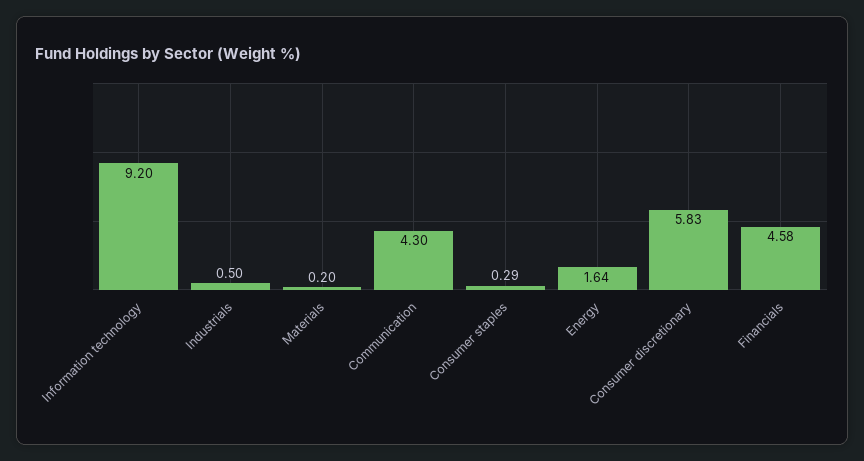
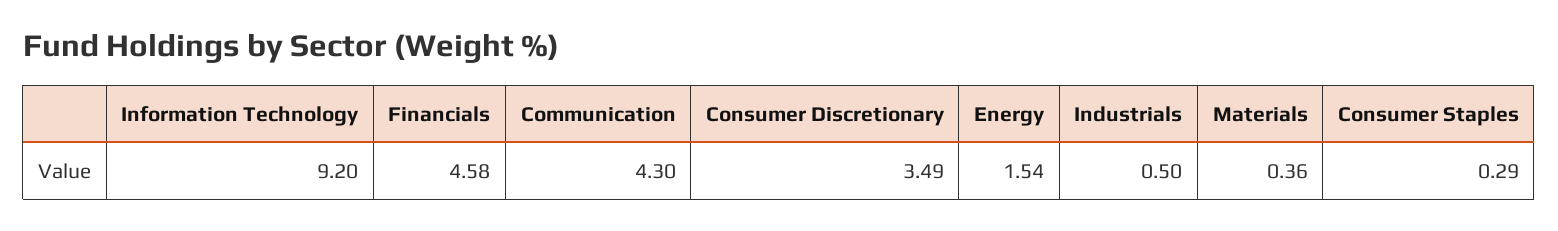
  {
    "Information technology": 9.2,
    "Industrials": 0.5,
-   "Materials": 0.2,
+   "Materials": 0.36,
    "Communication": 4.3,
    "Consumer staples": 0.29,
-   "Energy": 1.64,
+   "Energy": 1.54,
-   "Consumer discretionary": 5.83,
+   "Consumer discretionary": 3.49,
    "Financials": 4.58
  }

